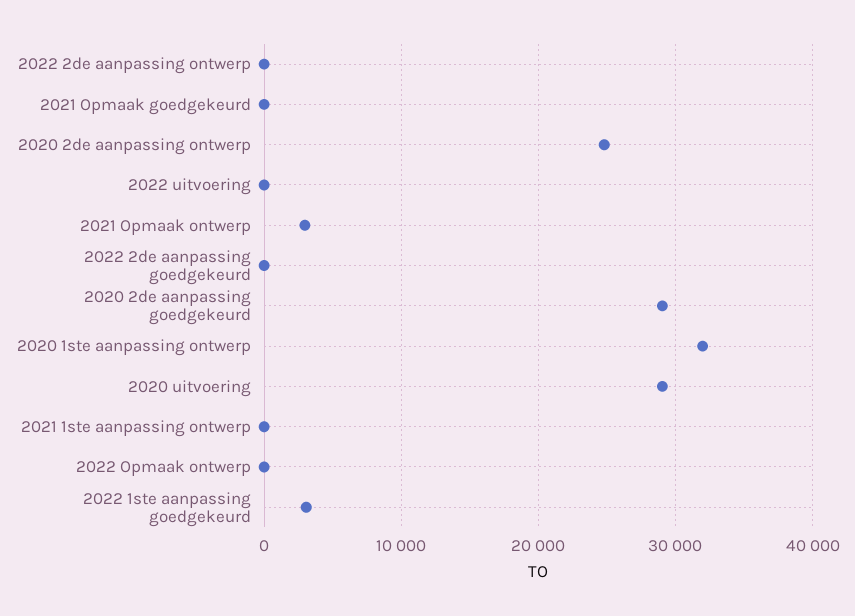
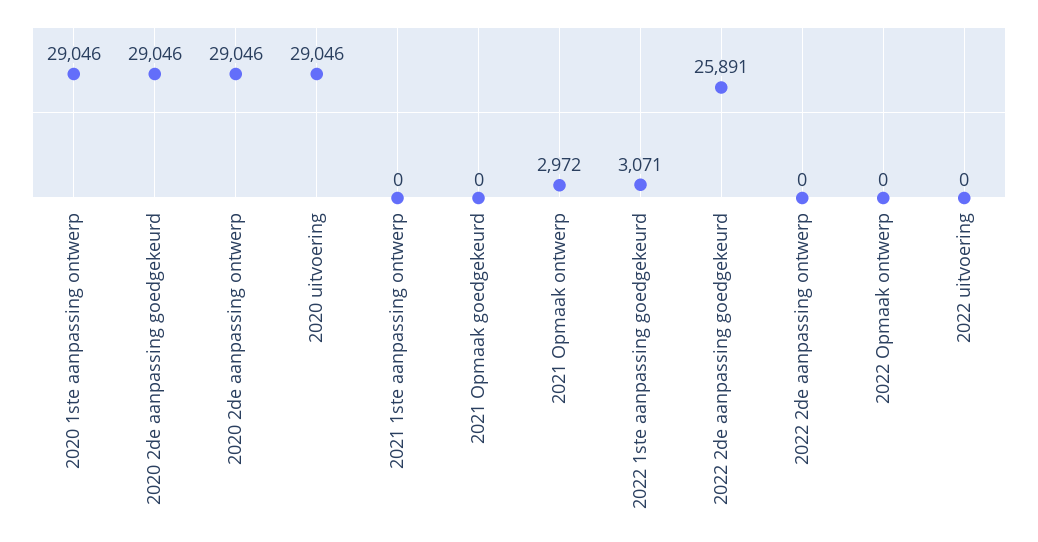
  {
    "2022 2de aanpassing ontwerp": 0,
    "2021 Opmaak goedgekeurd": 0,
-   "2020 2de aanpassing ontwerp": 25000,
+   "2020 2de aanpassing ontwerp": 29046,
    "2022 uitvoering": 0,
    "2021 Opmaak ontwerp": 2972,
-   "2022 2de aanpassing goedgekeurd": 0,
+   "2022 2de aanpassing goedgekeurd": 25891,
    "2020 2de aanpassing goedgekeurd": 29046,
-   "2020 1ste aanpassing ontwerp": 32000,
+   "2020 1ste aanpassing ontwerp": 29046,
    "2020 uitvoering": 29046,
    "2021 1ste aanpassing ontwerp": 0,
    "2022 Opmaak ontwerp": 0,
    "2022 1ste aanpassing goedgekeurd": 3071
  }

